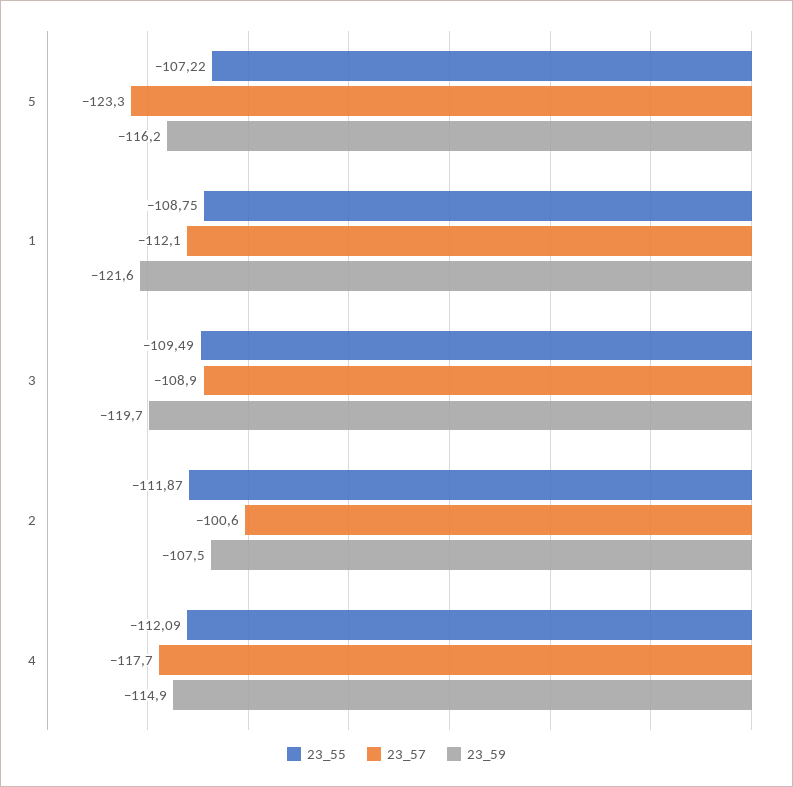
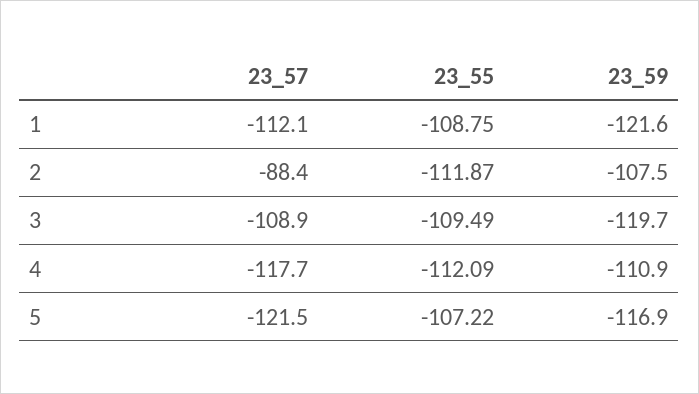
  {
    "23_55": {
      "5": -107.22,
      "1": -108.75,
      "3": -109.49,
      "2": -111.87,
      "4": -112.09
    },
    "23_57": {
-     "5": -123.3,
+     "5": -121.5,
      "1": -112.1,
      "3": -108.9,
-     "2": -100.6,
+     "2": -88.4,
      "4": -117.7
    },
    "23_59": {
-     "5": -116.2,
+     "5": -116.9,
      "1": -121.6,
      "3": -119.7,
      "2": -107.5,
-     "4": -114.9
+     "4": -110.9
    }
  }

